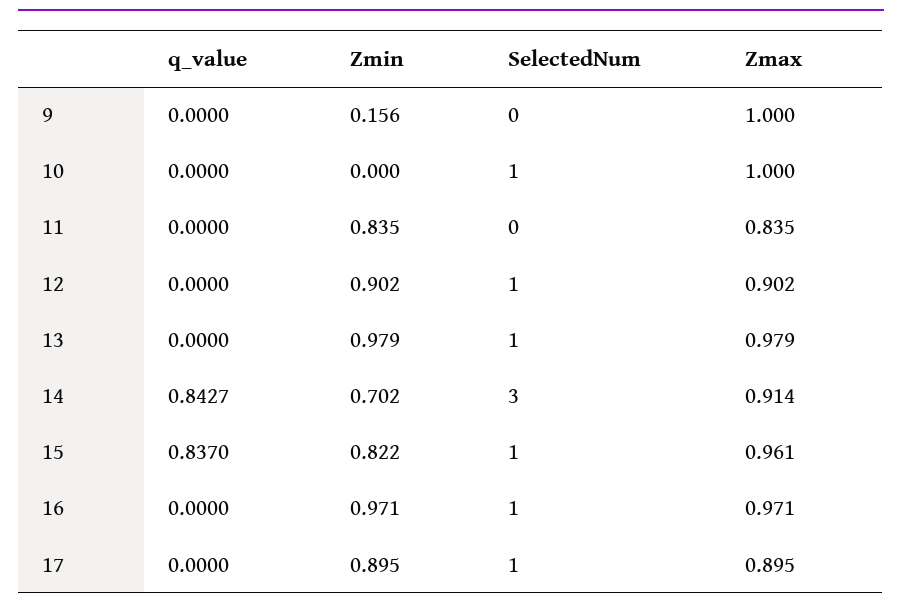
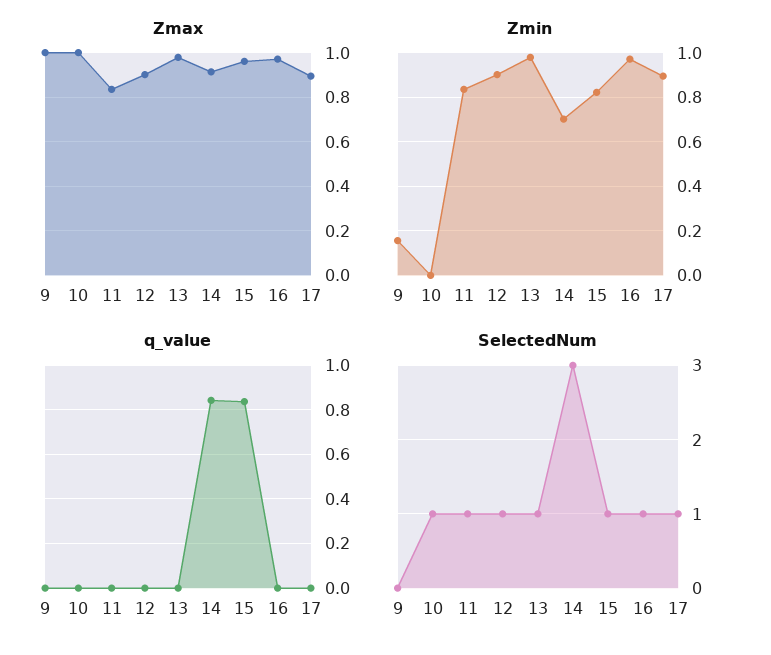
  {
    "q_value": {
      "9": 0,
      "10": 0,
      "11": 0,
      "12": 0,
      "13": 0,
      "14": 0.8427,
      "15": 0.837,
      "16": 0,
      "17": 0
    },
    "Zmin": {
      "9": 0.156,
      "10": 0,
      "11": 0.835,
      "12": 0.902,
      "13": 0.979,
      "14": 0.702,
      "15": 0.822,
      "16": 0.971,
      "17": 0.895
    },
    "SelectedNum": {
      "9": 0,
      "10": 1,
-     "11": 0,
+     "11": 1,
      "12": 1,
      "13": 1,
      "14": 3,
      "15": 1,
      "16": 1,
      "17": 1
    },
    "Zmax": {
      "9": 1,
      "10": 1,
      "11": 0.835,
      "12": 0.902,
      "13": 0.979,
      "14": 0.914,
      "15": 0.961,
      "16": 0.971,
      "17": 0.895
    }
  }

